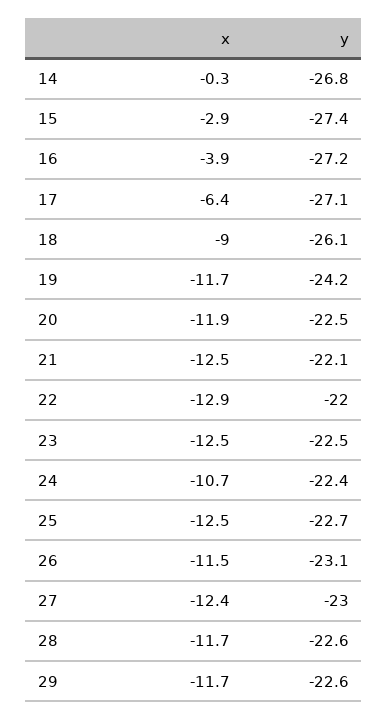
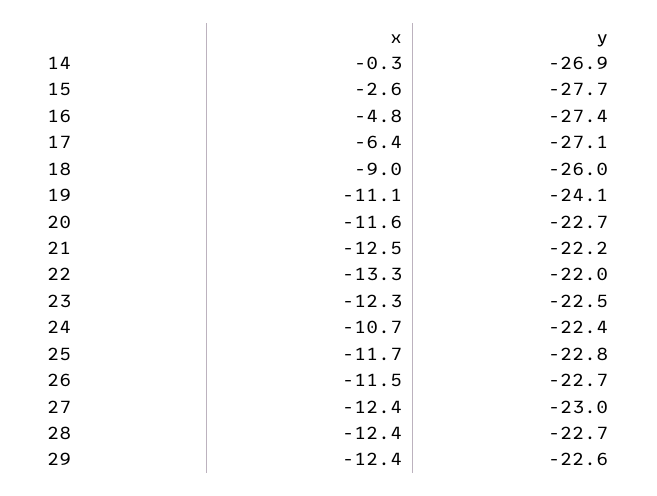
  {
    "x": {
      "14": -0.3,
-     "15": -2.9,
+     "15": -2.6,
-     "16": -3.9,
+     "16": -4.8,
      "17": -6.4,
      "18": -9,
-     "19": -11.7,
+     "19": -11.1,
-     "20": -11.9,
+     "20": -11.6,
      "21": -12.5,
-     "22": -12.9,
+     "22": -13.3,
-     "23": -12.5,
+     "23": -12.3,
      "24": -10.7,
-     "25": -12.5,
+     "25": -11.7,
      "26": -11.5,
      "27": -12.4,
-     "28": -11.7,
+     "28": -12.4,
-     "29": -11.7
+     "29": -12.4
    },
    "y": {
-     "14": -26.8,
+     "14": -26.9,
-     "15": -27.4,
+     "15": -27.7,
-     "16": -27.2,
+     "16": -27.4,
      "17": -27.1,
-     "18": -26.1,
+     "18": -26,
-     "19": -24.2,
+     "19": -24.1,
-     "20": -22.5,
+     "20": -22.7,
-     "21": -22.1,
+     "21": -22.2,
      "22": -22,
      "23": -22.5,
      "24": -22.4,
-     "25": -22.7,
+     "25": -22.8,
-     "26": -23.1,
+     "26": -22.7,
      "27": -23,
-     "28": -22.6,
+     "28": -22.7,
      "29": -22.6
    }
  }

